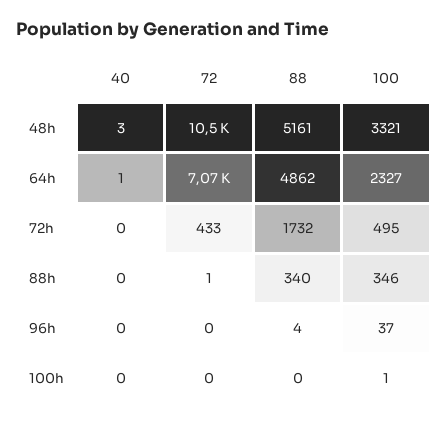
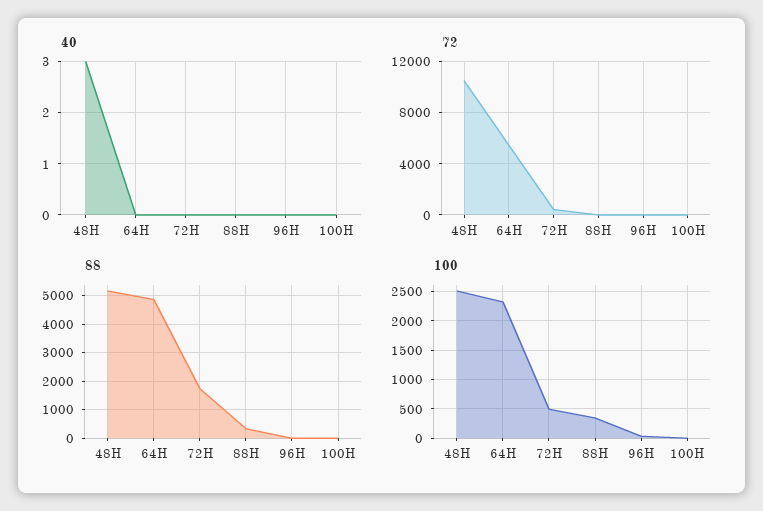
  {
    "40": {
      "48h": 3,
-     "64h": 1,
+     "64h": 0,
      "72h": 0,
      "88h": 0,
      "96h": 0,
      "100h": 0
    },
    "72": {
      "48h": 10500,
-     "64h": 7070,
+     "64h": 5500,
      "72h": 433,
      "88h": 1,
      "96h": 0,
      "100h": 0
    },
    "88": {
      "48h": 5161,
      "64h": 4862,
      "72h": 1732,
      "88h": 340,
      "96h": 4,
      "100h": 0
    },
    "100": {
-     "48h": 3321,
+     "48h": 2500,
      "64h": 2327,
      "72h": 495,
      "88h": 346,
      "96h": 37,
      "100h": 1
    }
  }

